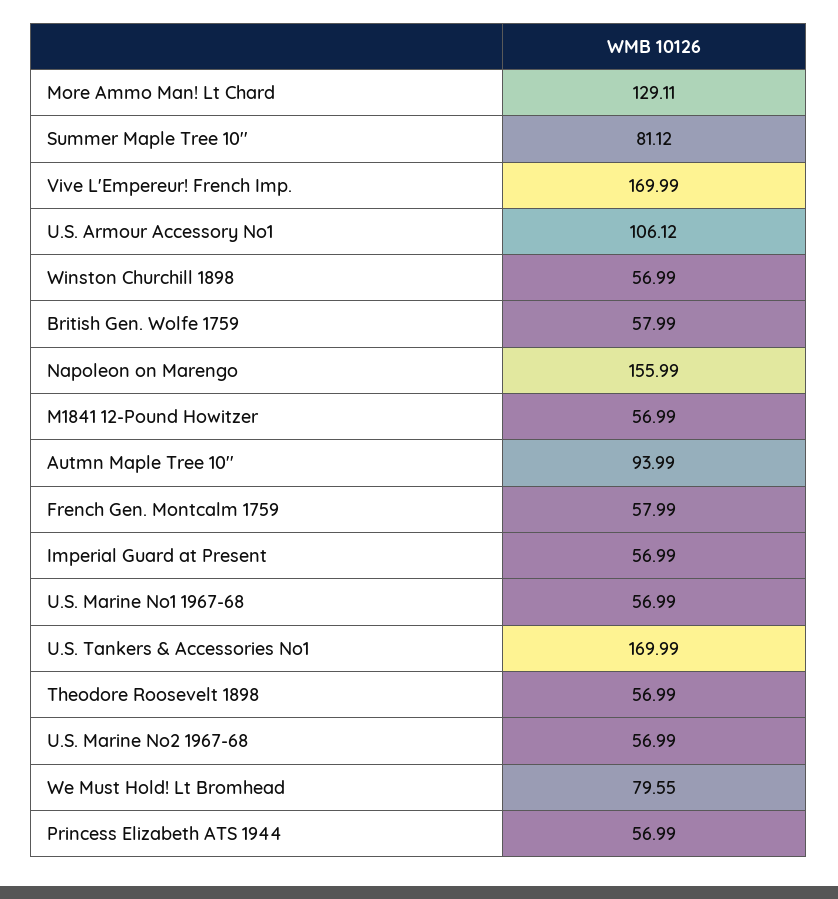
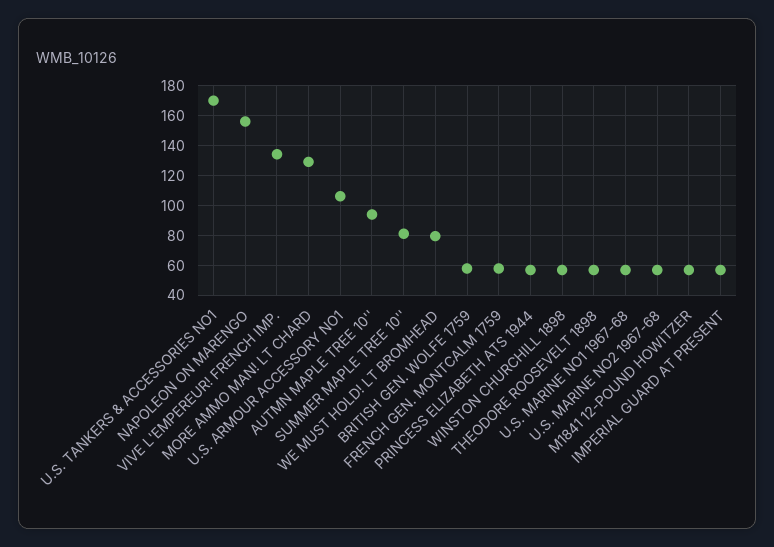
  {
    "More Ammo Man! Lt Chard": 129.11,
    "Summer Maple Tree 10''": 81.12,
-   "Vive L'Empereur! French Imp.": 169.99,
+   "Vive L'Empereur! French Imp.": 135,
    "U.S. Armour Accessory No1": 106.12,
    "Winston Churchill 1898": 56.99,
    "British Gen. Wolfe 1759": 57.99,
    "Napoleon on Marengo": 155.99,
    "M1841 12-Pound Howitzer": 56.99,
    "Autmn Maple Tree 10''": 93.99,
    "French Gen. Montcalm 1759": 57.99,
    "Imperial Guard at Present": 56.99,
    "U.S. Marine No1 1967-68": 56.99,
    "U.S. Tankers & Accessories No1": 169.99,
    "Theodore Roosevelt 1898": 56.99,
    "U.S. Marine No2 1967-68": 56.99,
    "We Must Hold! Lt Bromhead": 79.55,
    "Princess Elizabeth ATS 1944": 56.99
  }

